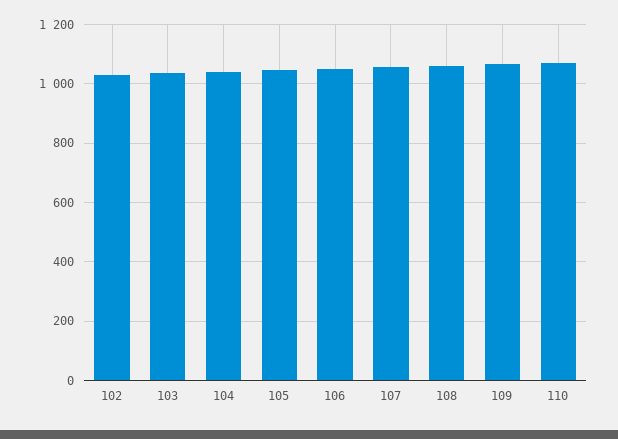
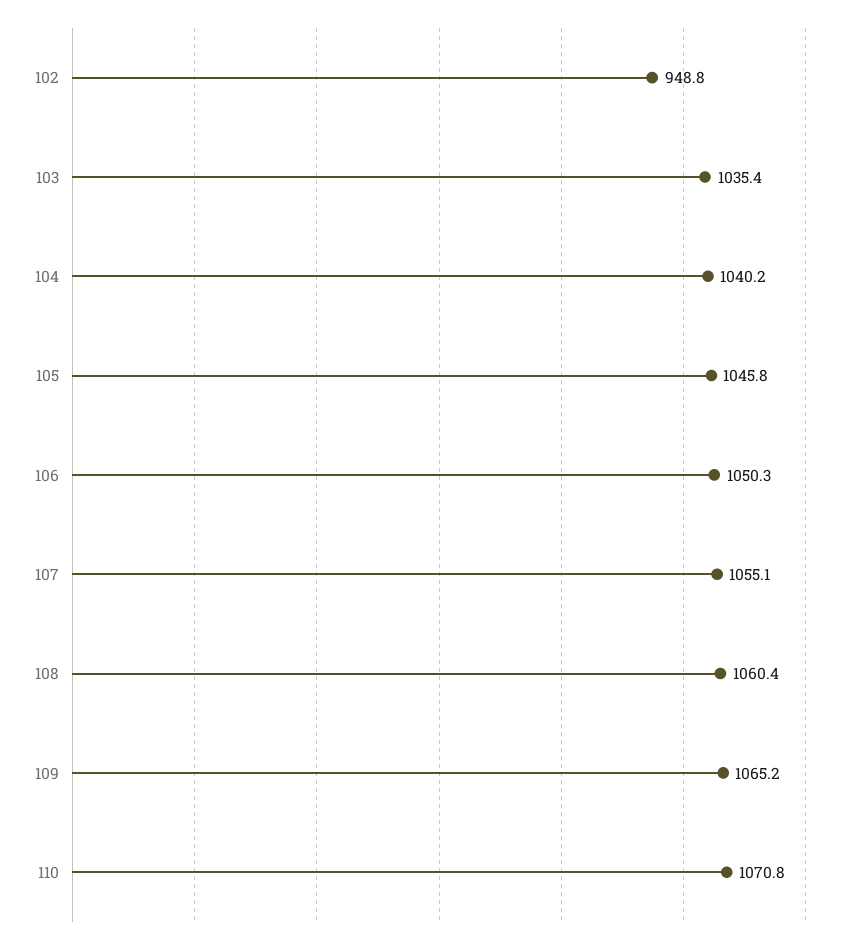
  {
-   "102": 1025,
+   "102": 948.8,
    "103": 1035.4,
    "104": 1040.2,
    "105": 1045.8,
    "106": 1050.3,
    "107": 1055.1,
    "108": 1060.4,
    "109": 1065.2,
    "110": 1070.8
  }

